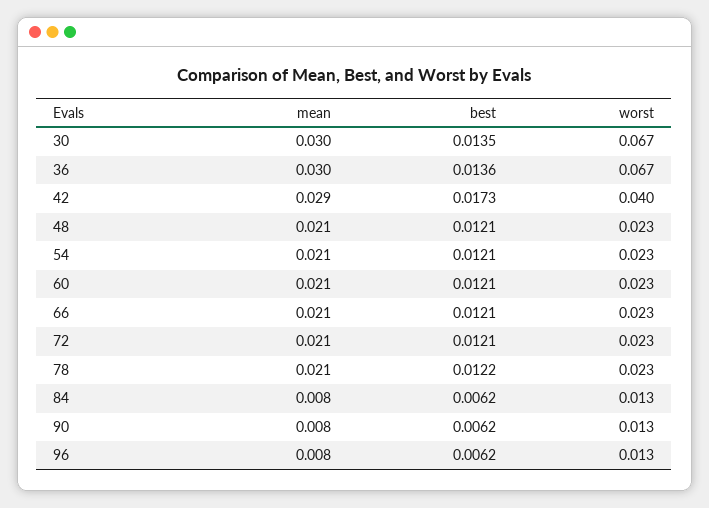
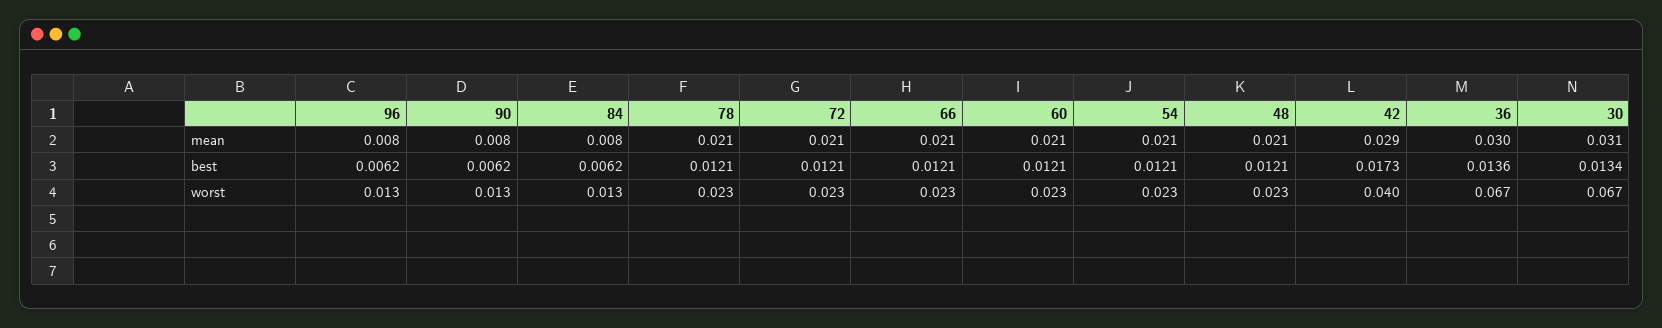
  {
    "mean": {
-     "30": 0.03,
+     "30": 0.031,
      "36": 0.03,
      "42": 0.029,
      "48": 0.021,
      "54": 0.021,
      "60": 0.021,
      "66": 0.021,
      "72": 0.021,
      "78": 0.021,
      "84": 0.008,
      "90": 0.008,
      "96": 0.008
    },
    "best": {
-     "30": 0.0135,
+     "30": 0.0134,
      "36": 0.0136,
      "42": 0.0173,
      "48": 0.0121,
      "54": 0.0121,
      "60": 0.0121,
      "66": 0.0121,
      "72": 0.0121,
-     "78": 0.0122,
+     "78": 0.0121,
      "84": 0.0062,
      "90": 0.0062,
      "96": 0.0062
    },
    "worst": {
      "30": 0.067,
      "36": 0.067,
      "42": 0.04,
      "48": 0.023,
      "54": 0.023,
      "60": 0.023,
      "66": 0.023,
      "72": 0.023,
      "78": 0.023,
      "84": 0.013,
      "90": 0.013,
      "96": 0.013
    }
  }

